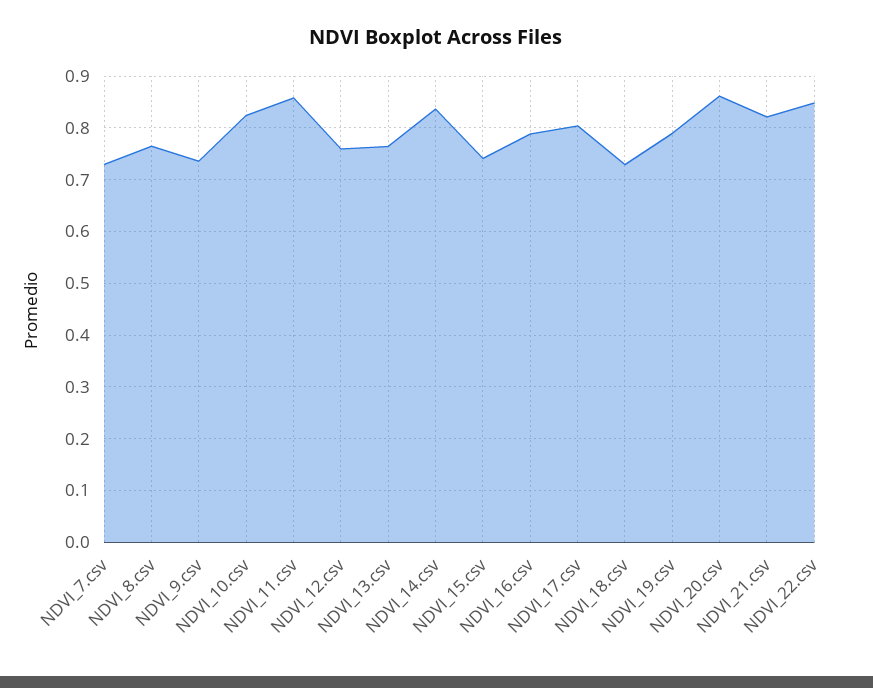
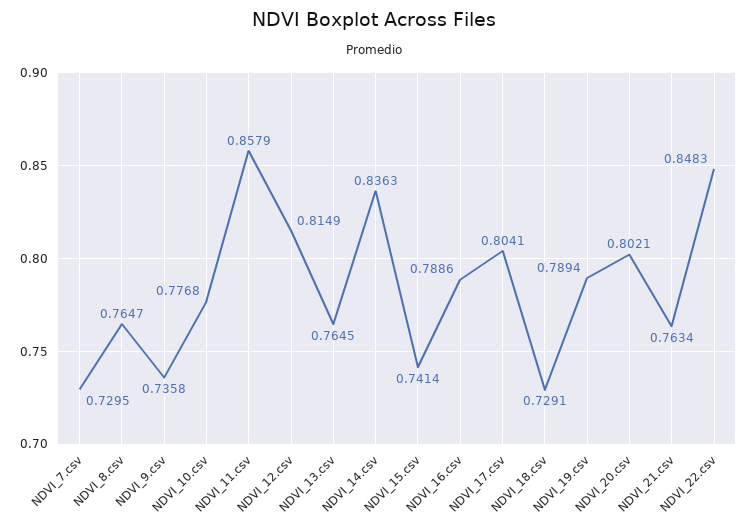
  {
    "NDVI_7.csv": 0.7295,
    "NDVI_8.csv": 0.7647,
    "NDVI_9.csv": 0.7358,
-   "NDVI_10.csv": 0.82,
+   "NDVI_10.csv": 0.7768,
    "NDVI_11.csv": 0.8579,
-   "NDVI_12.csv": 0.76,
+   "NDVI_12.csv": 0.8149,
    "NDVI_13.csv": 0.7645,
    "NDVI_14.csv": 0.8363,
    "NDVI_15.csv": 0.7414,
    "NDVI_16.csv": 0.7886,
    "NDVI_17.csv": 0.8041,
    "NDVI_18.csv": 0.7291,
    "NDVI_19.csv": 0.7894,
-   "NDVI_20.csv": 0.86,
+   "NDVI_20.csv": 0.8021,
-   "NDVI_21.csv": 0.82,
+   "NDVI_21.csv": 0.7634,
    "NDVI_22.csv": 0.8483
  }

